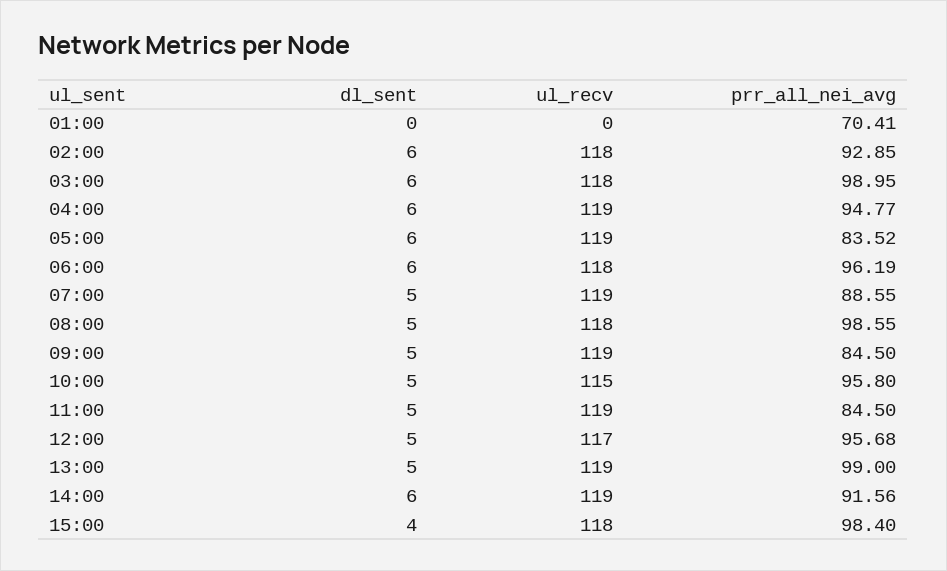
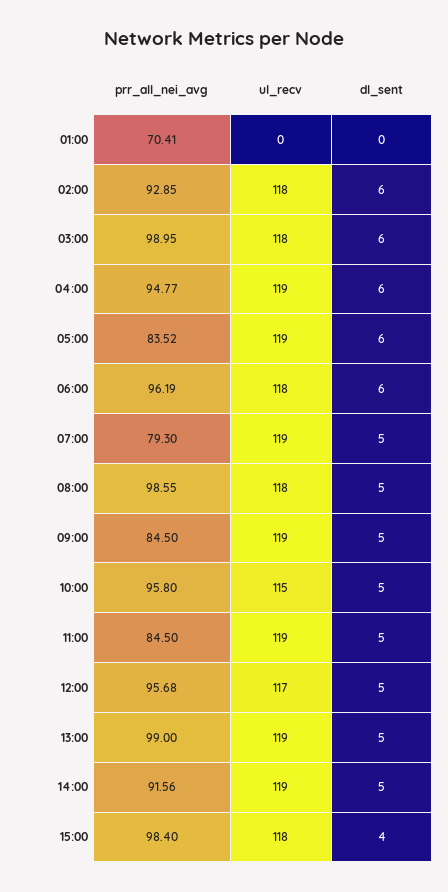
  {
    "dl_sent": {
      "01:00": 0,
      "02:00": 6,
      "03:00": 6,
      "04:00": 6,
      "05:00": 6,
      "06:00": 6,
      "07:00": 5,
      "08:00": 5,
      "09:00": 5,
      "10:00": 5,
      "11:00": 5,
      "12:00": 5,
      "13:00": 5,
-     "14:00": 6,
+     "14:00": 5,
      "15:00": 4
    },
    "ul_recv": {
      "01:00": 0,
      "02:00": 118,
      "03:00": 118,
      "04:00": 119,
      "05:00": 119,
      "06:00": 118,
      "07:00": 119,
      "08:00": 118,
      "09:00": 119,
      "10:00": 115,
      "11:00": 119,
      "12:00": 117,
      "13:00": 119,
      "14:00": 119,
      "15:00": 118
    },
    "prr_all_nei_avg": {
      "01:00": 70.41,
      "02:00": 92.85,
      "03:00": 98.95,
      "04:00": 94.77,
      "05:00": 83.52,
      "06:00": 96.19,
-     "07:00": 88.55,
+     "07:00": 79.3,
      "08:00": 98.55,
      "09:00": 84.5,
      "10:00": 95.8,
      "11:00": 84.5,
      "12:00": 95.68,
      "13:00": 99,
      "14:00": 91.56,
      "15:00": 98.4
    }
  }

